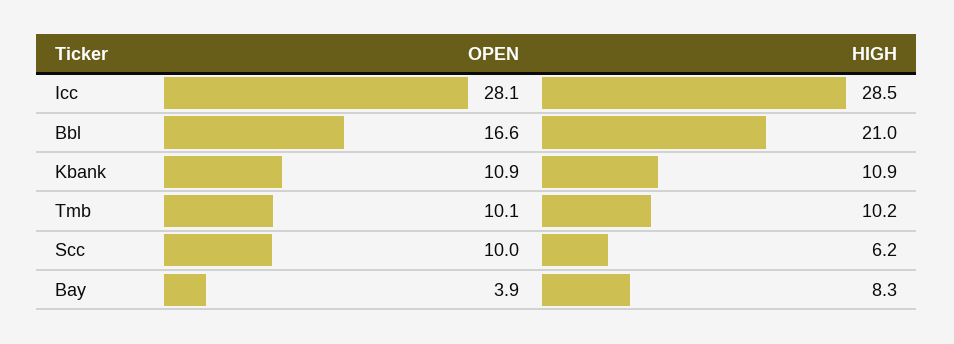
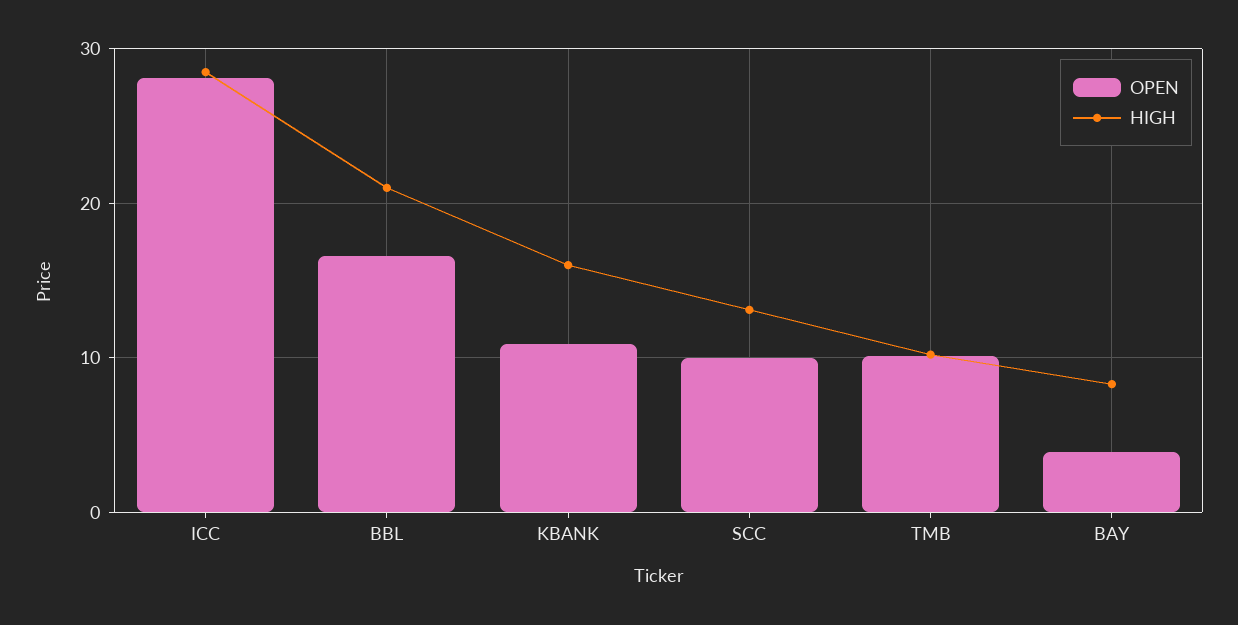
  {
    "OPEN": {
      "Icc": 28.1,
      "Bbl": 16.6,
      "Kbank": 10.9,
      "Tmb": 10.1,
      "Scc": 10,
      "Bay": 3.9
    },
    "HIGH": {
      "Icc": 28.5,
      "Bbl": 21,
-     "Kbank": 10.9,
+     "Kbank": 16,
      "Tmb": 10.2,
-     "Scc": 6.2,
+     "Scc": 13,
      "Bay": 8.3
    }
  }

